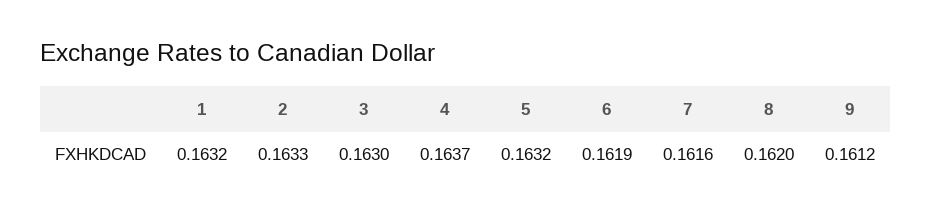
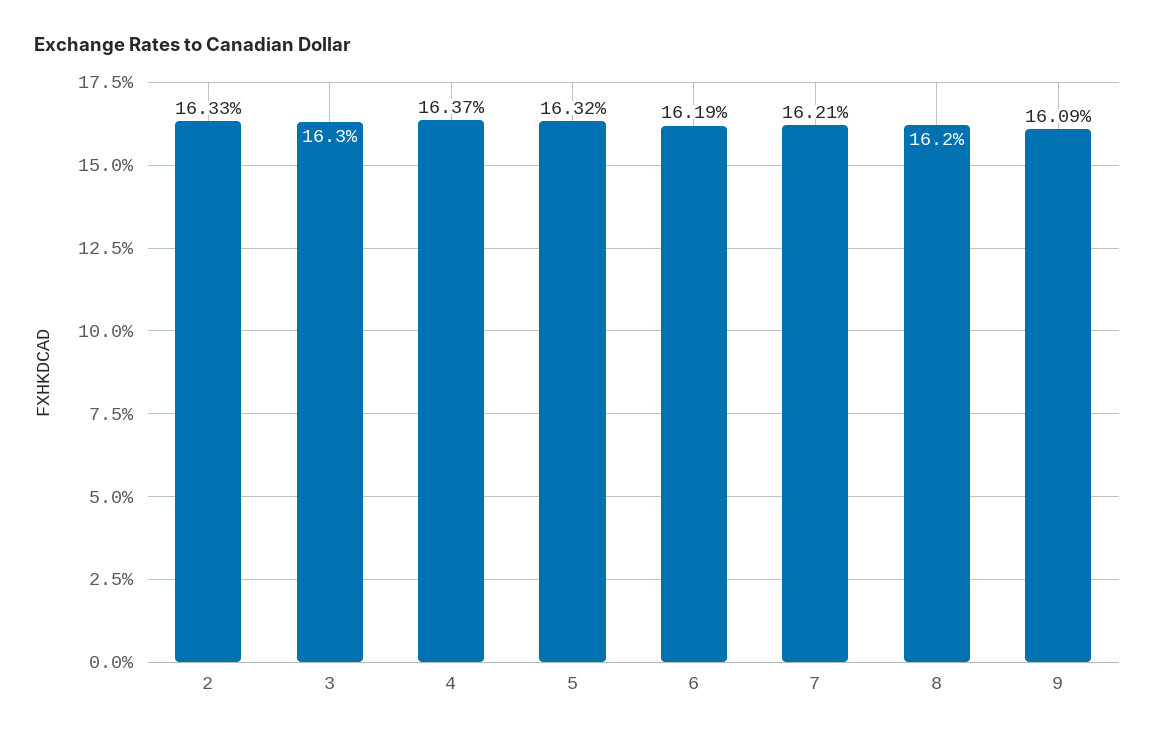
  {
-   "1": 0.1632,
    "2": 0.1633,
    "3": 0.163,
    "4": 0.1637,
    "5": 0.1632,
    "6": 0.1619,
-   "7": 0.1616,
+   "7": 0.1621,
    "8": 0.162,
-   "9": 0.1612
+   "9": 0.1609
  }

